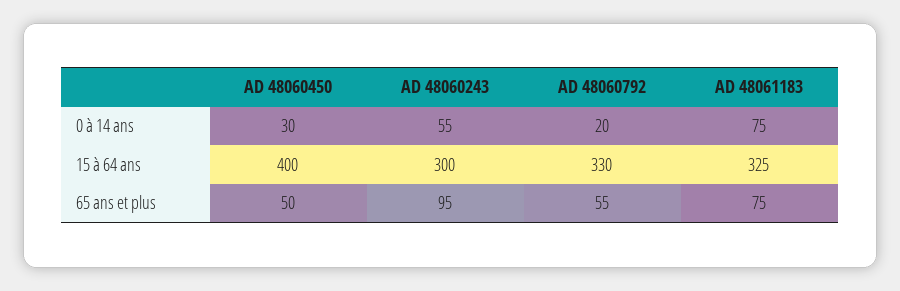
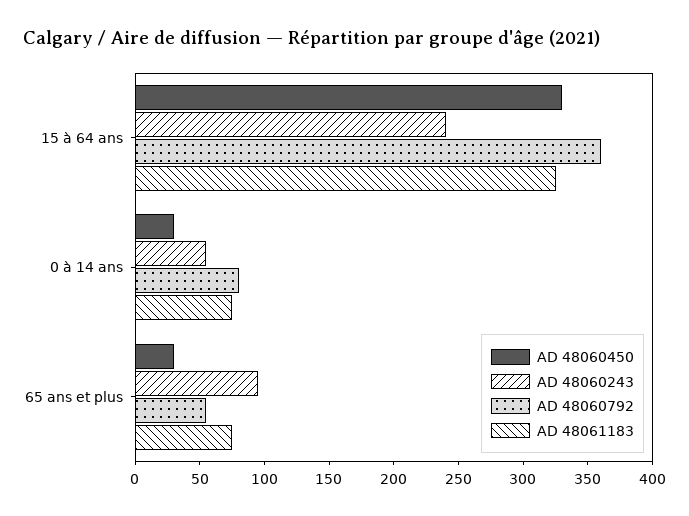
  {
    "AD 48060450": {
      "0 à 14 ans": 30,
-     "15 à 64 ans": 400,
+     "15 à 64 ans": 330,
-     "65 ans et plus": 50
+     "65 ans et plus": 30
    },
    "AD 48060243": {
      "0 à 14 ans": 55,
-     "15 à 64 ans": 300,
+     "15 à 64 ans": 240,
      "65 ans et plus": 95
    },
    "AD 48060792": {
-     "0 à 14 ans": 20,
+     "0 à 14 ans": 80,
-     "15 à 64 ans": 330,
+     "15 à 64 ans": 360,
      "65 ans et plus": 55
    },
    "AD 48061183": {
      "0 à 14 ans": 75,
      "15 à 64 ans": 325,
      "65 ans et plus": 75
    }
  }

